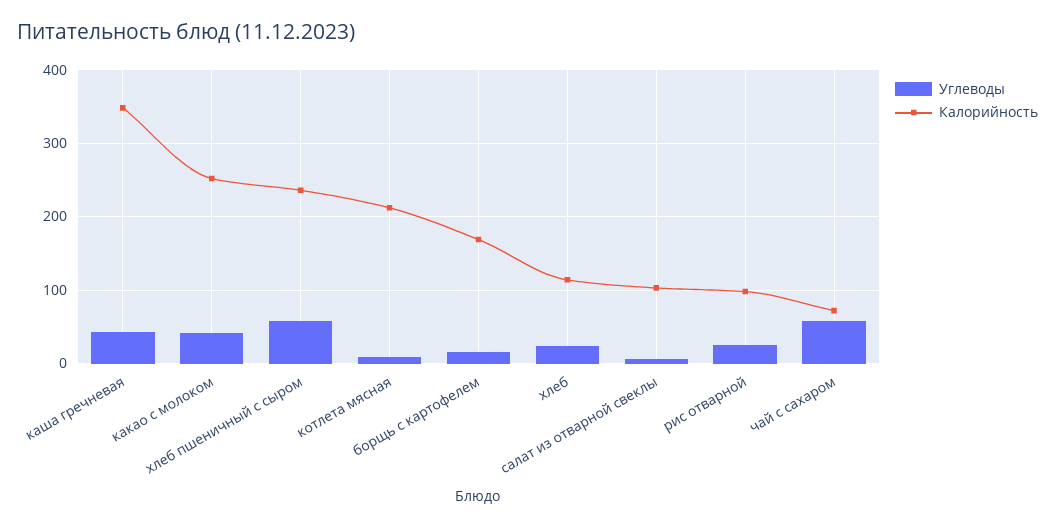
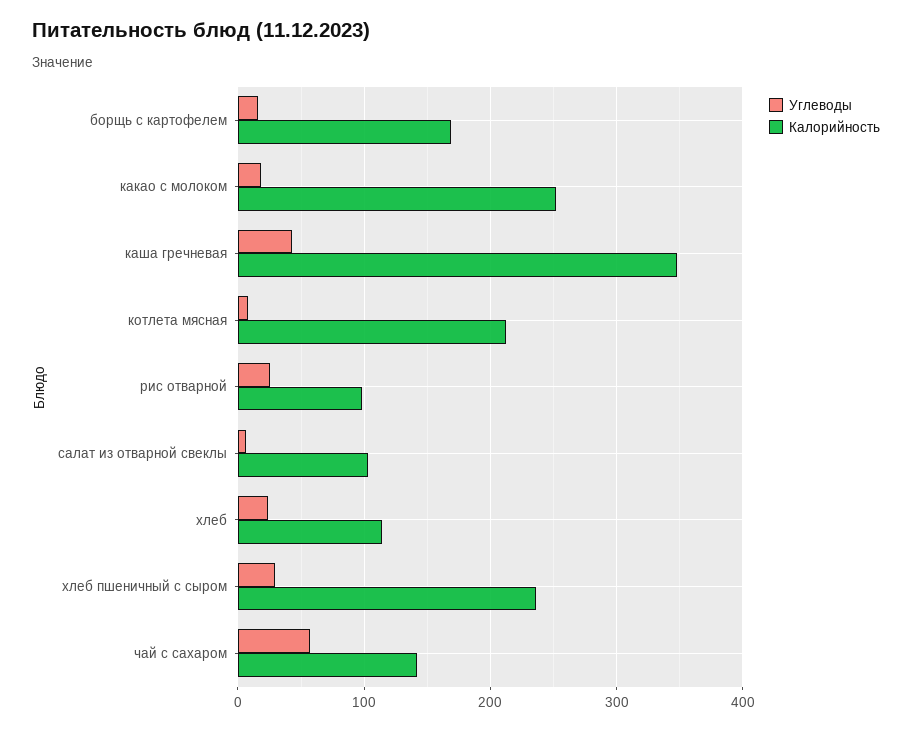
  {
    "Углеводы": {
      "каша гречневая": 40,
-     "какао с молоком": 40,
+     "какао с молоком": 20,
-     "хлеб пшеничный с сыром": 60,
+     "хлеб пшеничный с сыром": 30,
      "котлета мясная": 10,
      "борщь с картофелем": 20,
      "хлеб": 20,
      "салат из отварной свеклы": 10,
      "рис отварной": 30,
      "чай с сахаром": 60
    },
    "Калорийность": {
      "каша гречневая": 350,
      "какао с молоком": 250,
      "хлеб пшеничный с сыром": 240,
      "котлета мясная": 210,
      "борщь с картофелем": 170,
      "хлеб": 110,
      "салат из отварной свеклы": 100,
      "рис отварной": 100,
-     "чай с сахаром": 70
+     "чай с сахаром": 140
    }
  }

